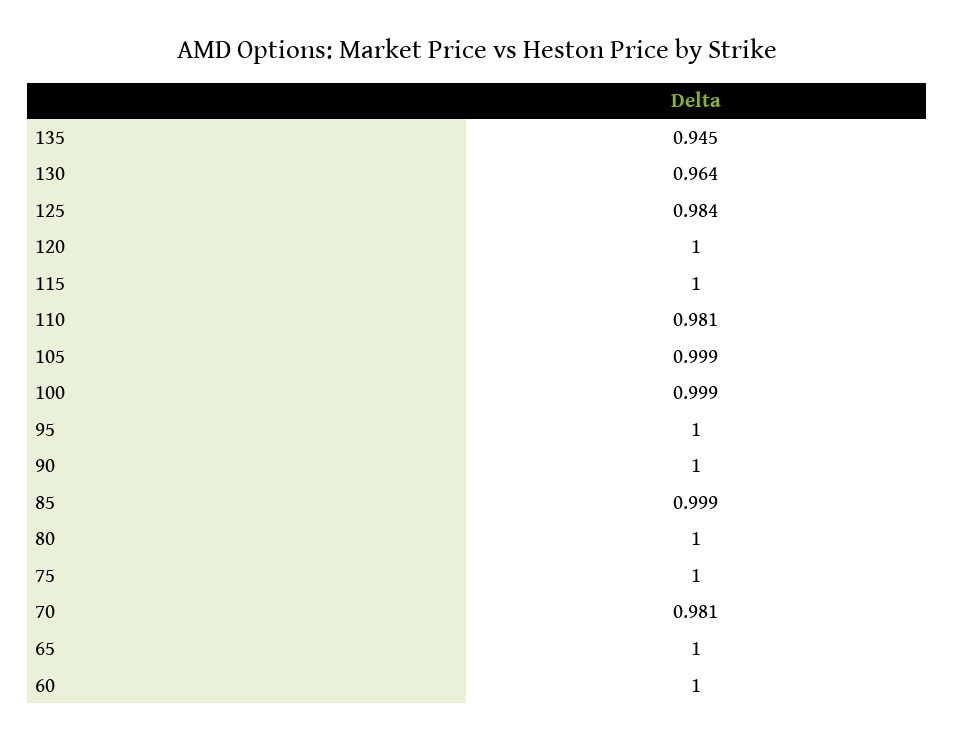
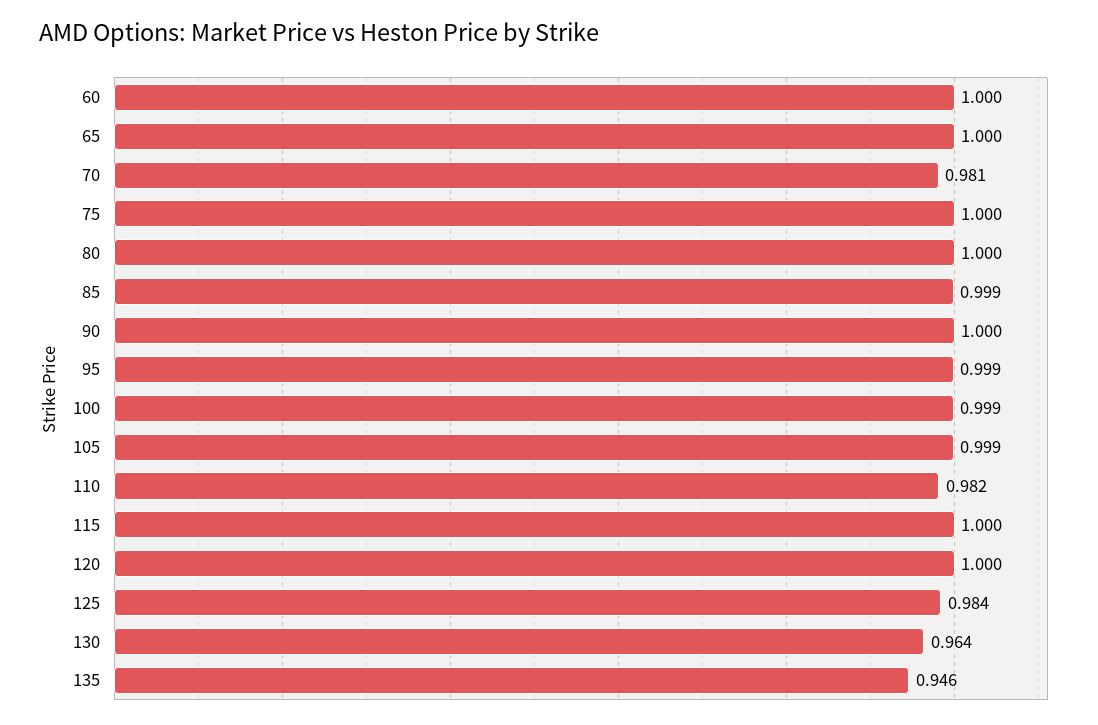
  {
-   "135": 0.945,
+   "135": 0.946,
    "130": 0.964,
    "125": 0.984,
    "120": 1,
    "115": 1,
-   "110": 0.981,
+   "110": 0.982,
    "105": 0.999,
    "100": 0.999,
-   "95": 1,
+   "95": 0.999,
    "90": 1,
    "85": 0.999,
    "80": 1,
    "75": 1,
    "70": 0.981,
    "65": 1,
    "60": 1
  }

